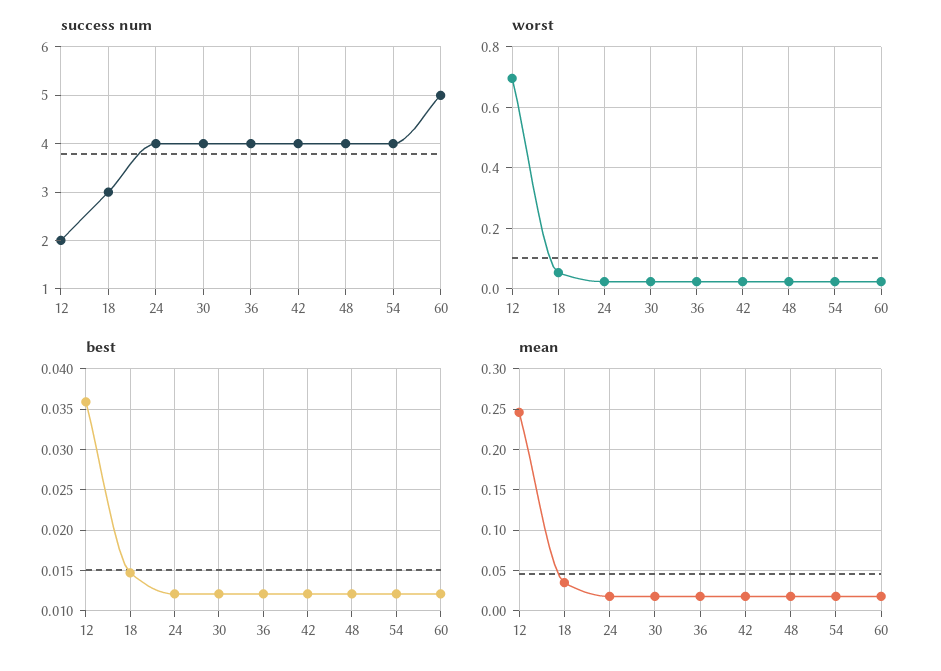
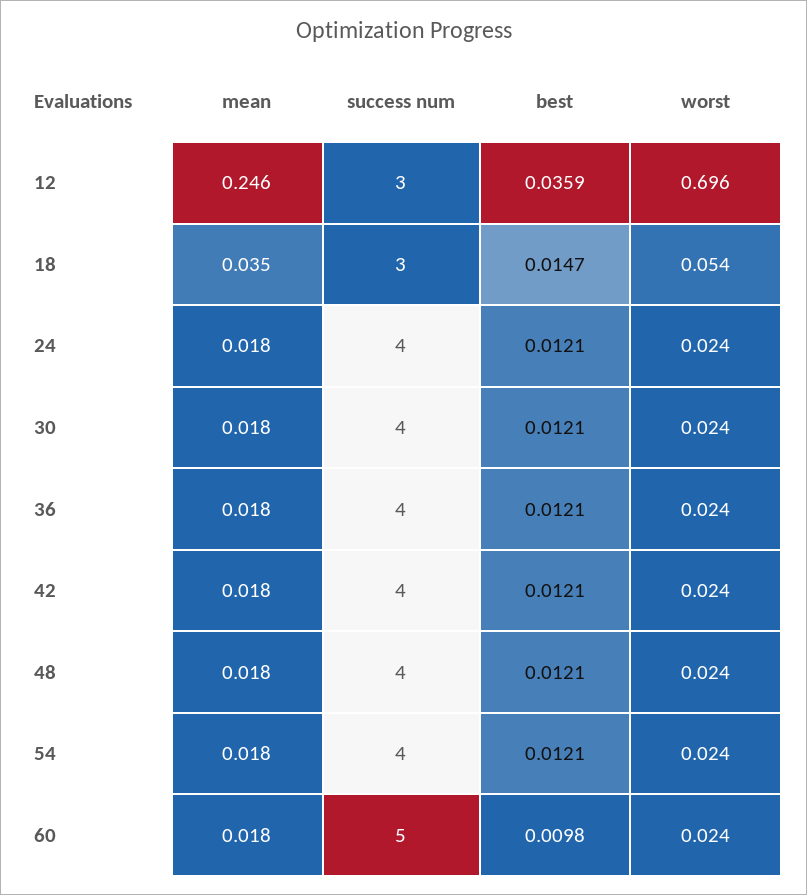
  {
    "success num": {
-     "12": 2,
+     "12": 3,
      "18": 3,
      "24": 4,
      "30": 4,
      "36": 4,
      "42": 4,
      "48": 4,
      "54": 4,
      "60": 5
    },
    "worst": {
      "12": 0.696,
      "18": 0.054,
      "24": 0.024,
      "30": 0.024,
      "36": 0.024,
      "42": 0.024,
      "48": 0.024,
      "54": 0.024,
      "60": 0.024
    },
    "best": {
      "12": 0.0359,
      "18": 0.0147,
      "24": 0.0121,
      "30": 0.0121,
      "36": 0.0121,
      "42": 0.0121,
      "48": 0.0121,
      "54": 0.0121,
-     "60": 0.012
+     "60": 0.0098
    },
    "mean": {
      "12": 0.246,
      "18": 0.035,
      "24": 0.018,
      "30": 0.018,
      "36": 0.018,
      "42": 0.018,
      "48": 0.018,
      "54": 0.018,
      "60": 0.018
    }
  }

